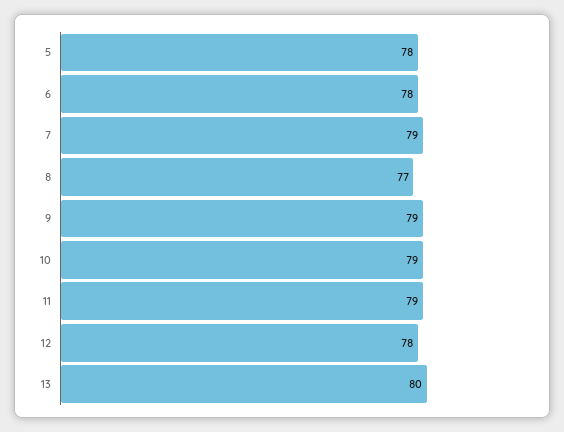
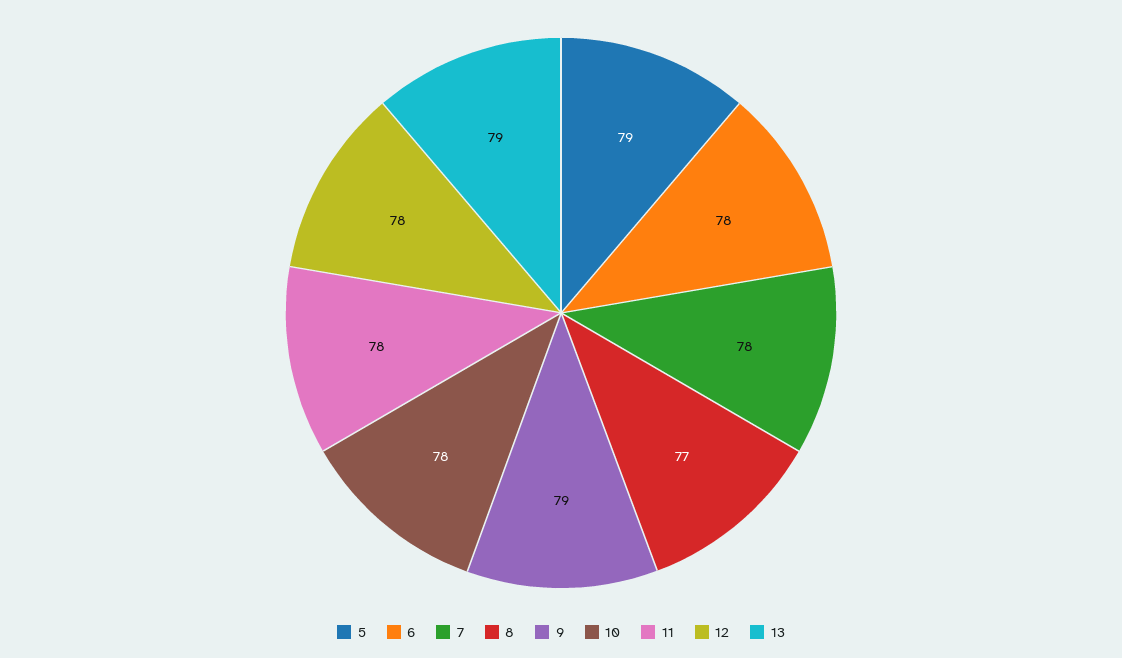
  {
-   "5": 78,
+   "5": 79,
    "6": 78,
-   "7": 79,
+   "7": 78,
    "8": 77,
    "9": 79,
-   "10": 79,
+   "10": 78,
-   "11": 79,
+   "11": 78,
    "12": 78,
-   "13": 80
+   "13": 79
  }

